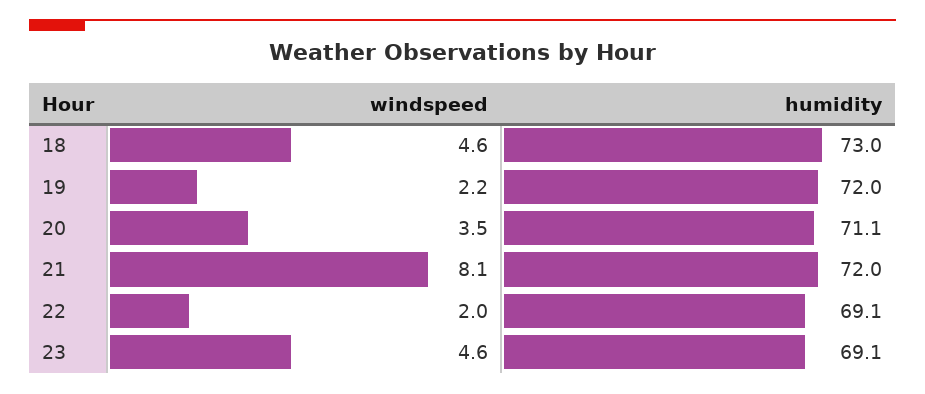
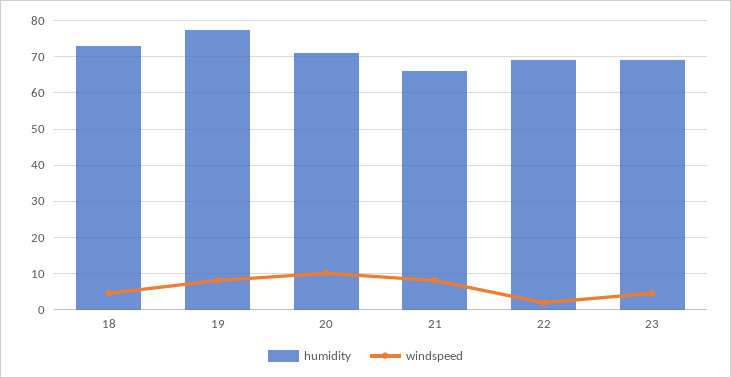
  {
    "windspeed": {
      "18": 4.6,
-     "19": 2.2,
+     "19": 8,
-     "20": 3.5,
+     "20": 10,
      "21": 8.1,
      "22": 2,
      "23": 4.6
    },
    "humidity": {
      "18": 73,
-     "19": 72,
+     "19": 78,
      "20": 71.1,
-     "21": 72,
+     "21": 66,
      "22": 69.1,
      "23": 69.1
    }
  }

